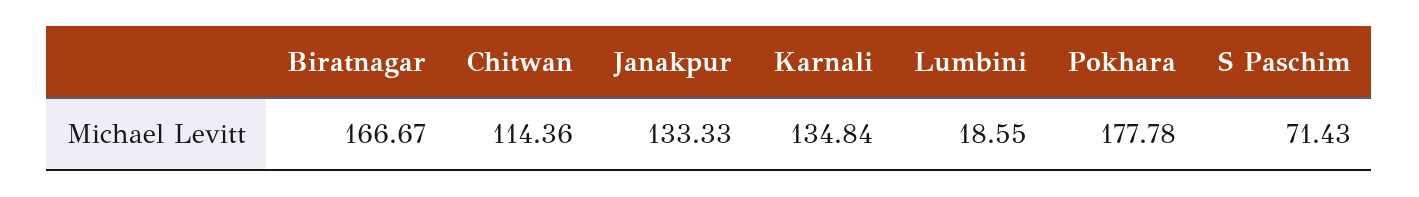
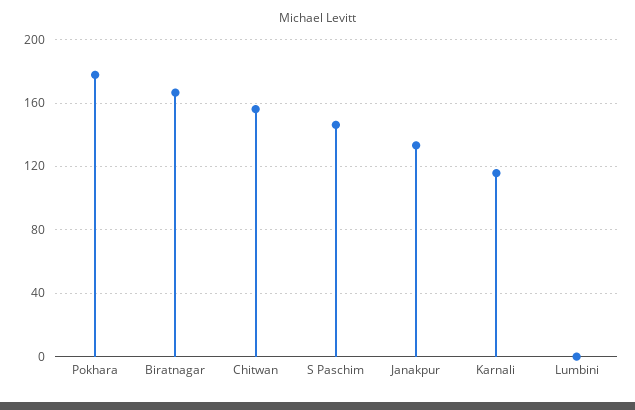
  {
    "Biratnagar": 166.67,
-   "Chitwan": 114.36,
+   "Chitwan": 155,
    "Janakpur": 133.33,
-   "Karnali": 134.84,
+   "Karnali": 115,
-   "Lumbini": 18.55,
+   "Lumbini": 0,
    "Pokhara": 177.78,
-   "S Paschim": 71.43
+   "S Paschim": 145
  }

